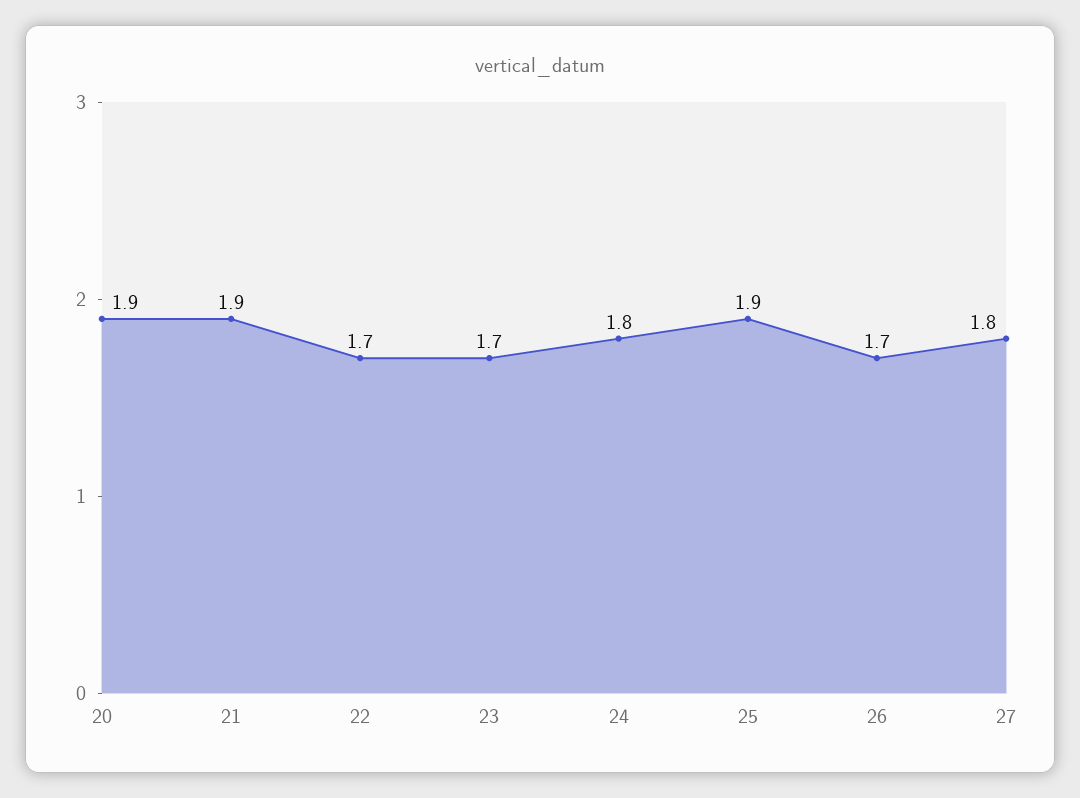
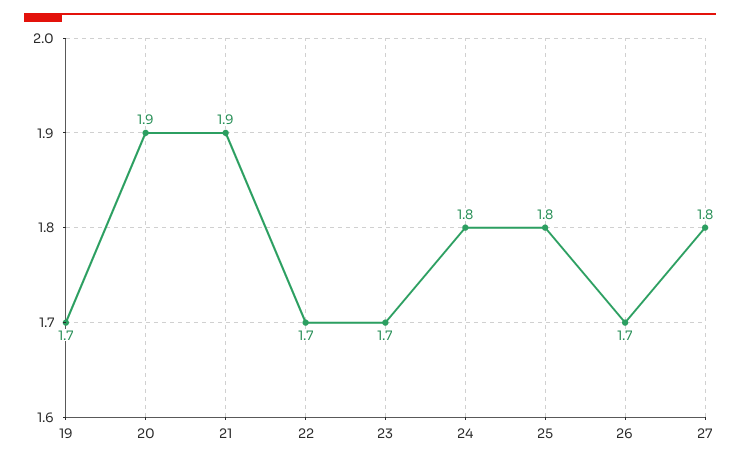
  {
    "20": 1.9,
    "21": 1.9,
    "22": 1.7,
    "23": 1.7,
    "24": 1.8,
-   "25": 1.9,
+   "25": 1.8,
    "26": 1.7,
-   "27": 1.8
+   "27": 1.8,
+   "19": 1.7
  }

